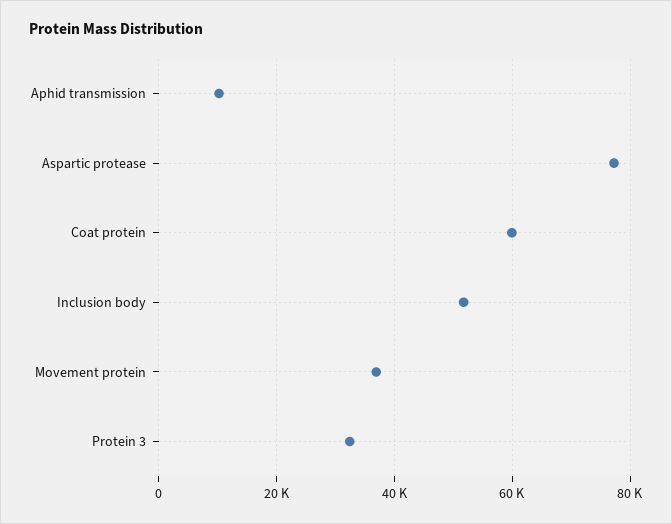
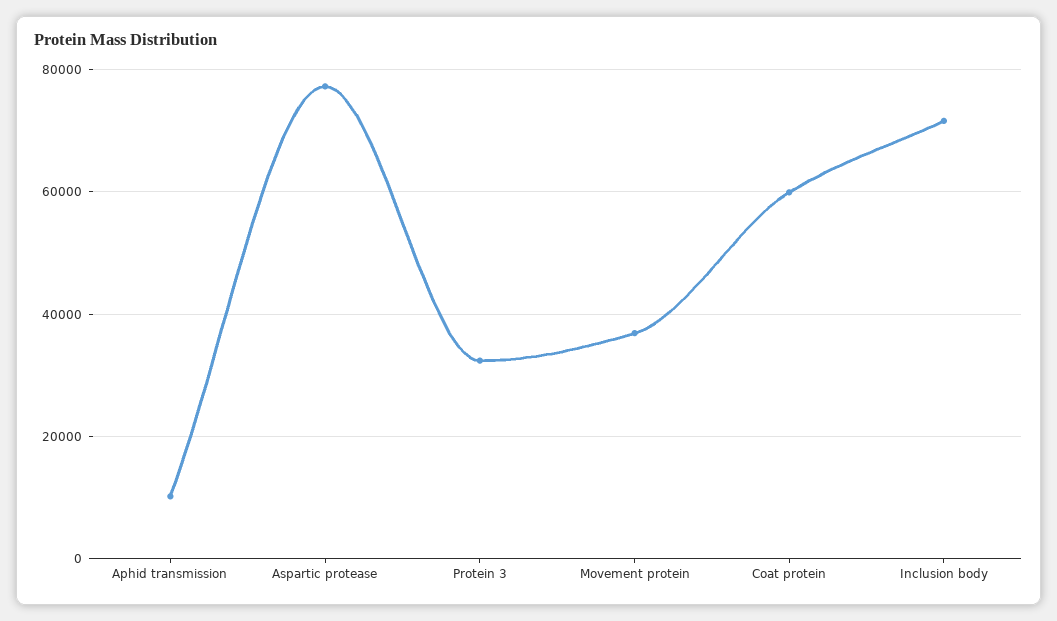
  {
    "Aphid transmission": 10000,
    "Aspartic protease": 78000,
    "Coat protein": 60000,
-   "Inclusion body": 52000,
+   "Inclusion body": 72000,
    "Movement protein": 36000,
    "Protein 3": 32000
  }

